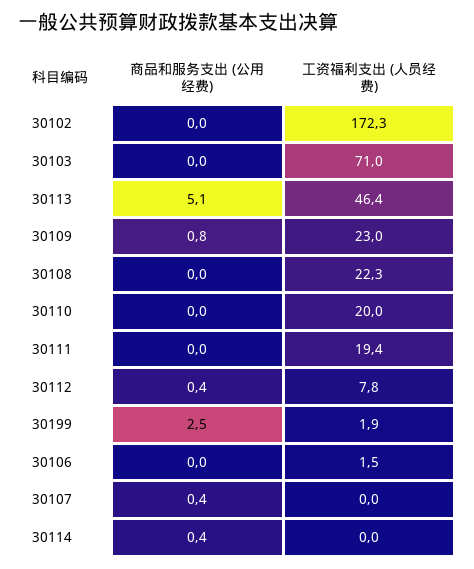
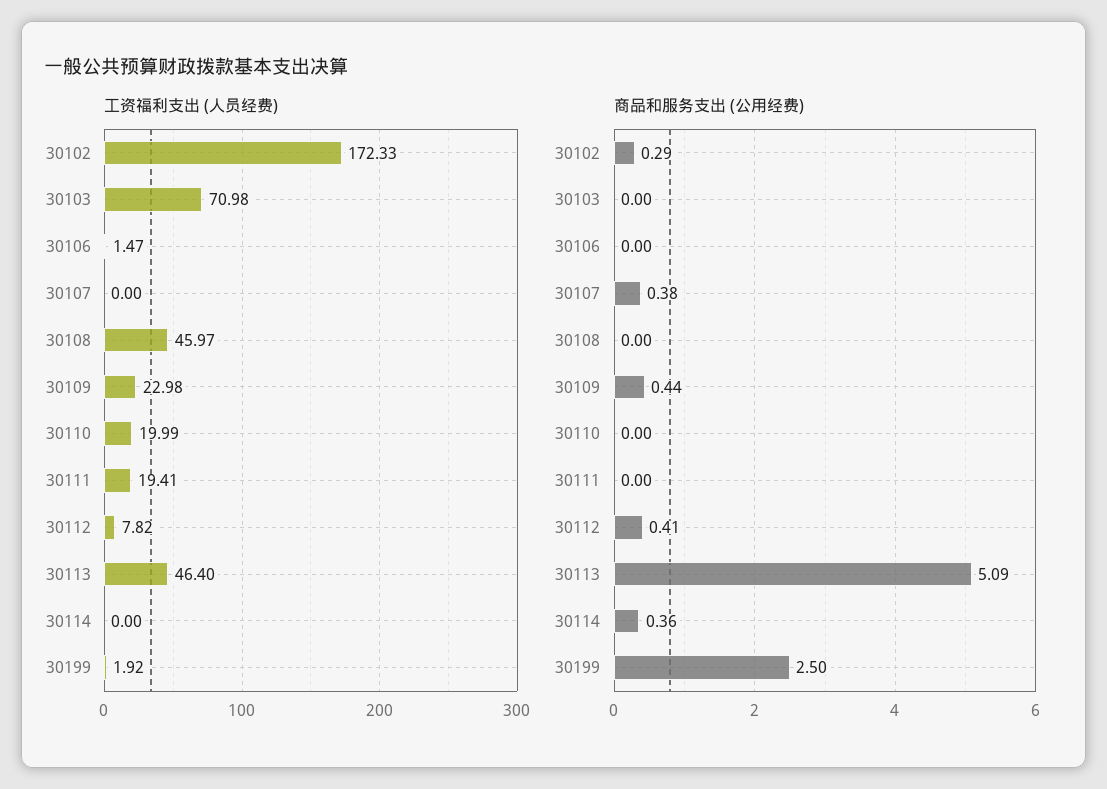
  {
    "商品和服务支出 (公用经费)": {
-     "30102": 0,
+     "30102": 0.29,
      "30103": 0,
      "30113": 5.09,
-     "30109": 0.8,
+     "30109": 0.44,
      "30108": 0,
      "30110": 0,
      "30111": 0,
      "30112": 0.41,
      "30199": 2.5,
      "30106": 0,
      "30107": 0.38,
      "30114": 0.36
    },
    "工资福利支出 (人员经费)": {
      "30102": 172.33,
      "30103": 70.98,
      "30113": 46.4,
      "30109": 22.98,
-     "30108": 22.3,
+     "30108": 45.97,
      "30110": 19.99,
      "30111": 19.41,
      "30112": 7.82,
      "30199": 1.92,
      "30106": 1.47,
      "30107": 0,
      "30114": 0
    }
  }

